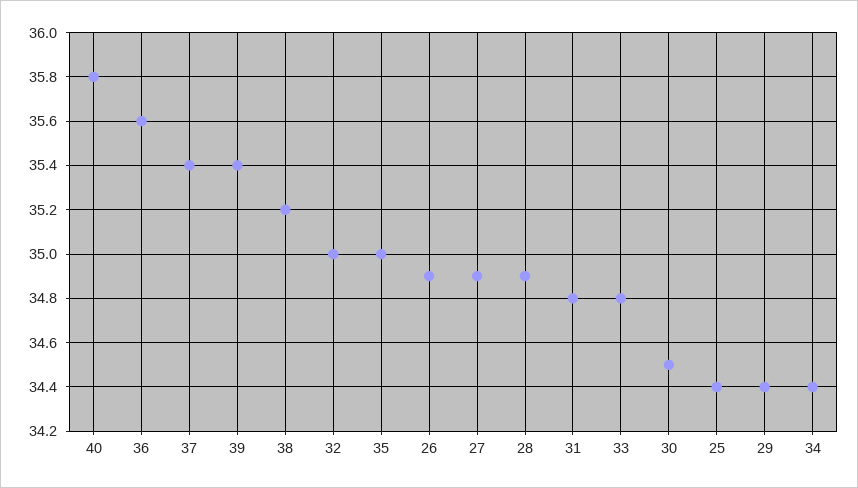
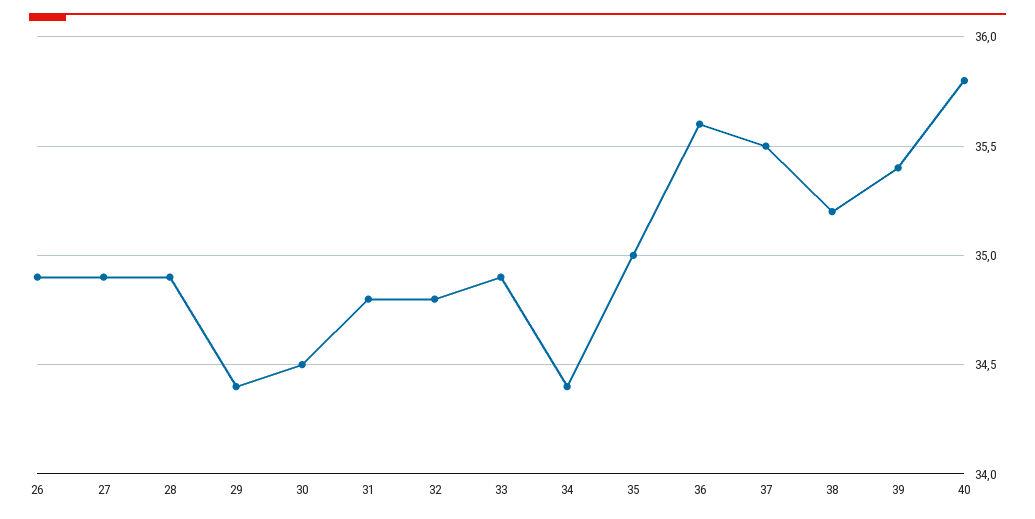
  {
    "40": 35.8,
    "36": 35.6,
-   "37": 35.4,
+   "37": 35.5,
    "39": 35.4,
    "38": 35.2,
-   "32": 35,
+   "32": 34.8,
    "35": 35,
    "26": 34.9,
    "27": 34.9,
    "28": 34.9,
    "31": 34.8,
-   "33": 34.8,
+   "33": 34.9,
    "30": 34.5,
-   "25": 34.4,
    "29": 34.4,
    "34": 34.4
  }

